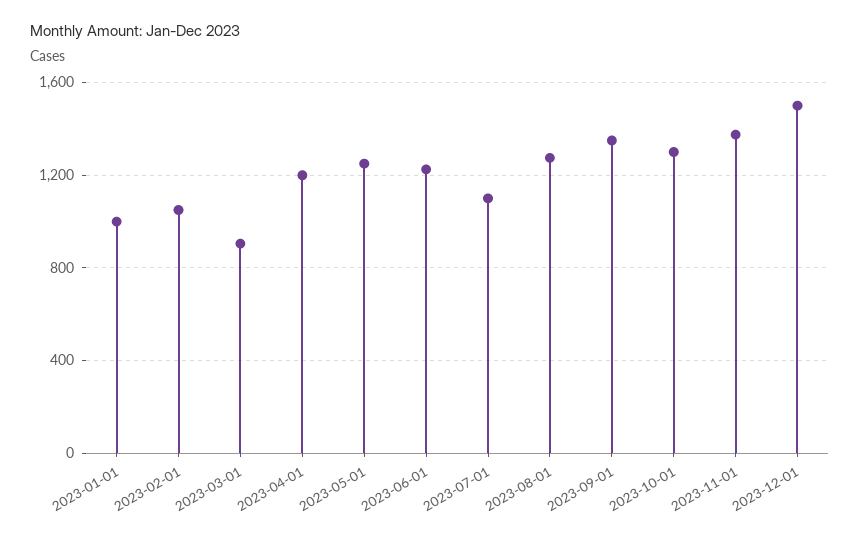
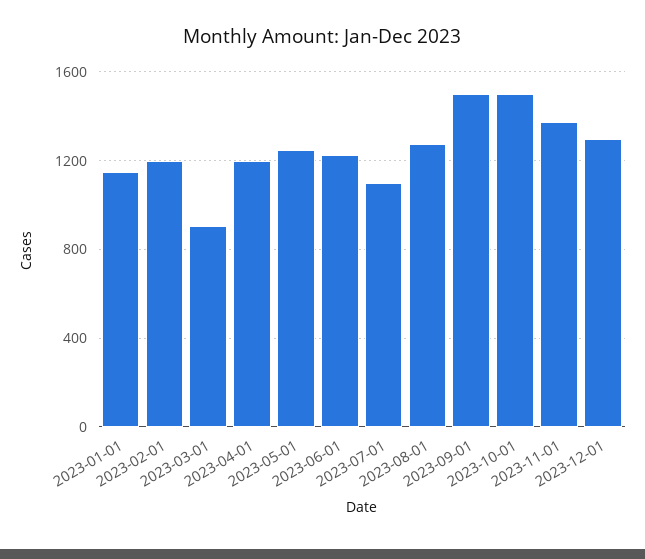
  {
-   "2023-01-01": 1000,
+   "2023-01-01": 1150,
-   "2023-02-01": 1050,
+   "2023-02-01": 1200,
    "2023-03-01": 900,
    "2023-04-01": 1200,
    "2023-05-01": 1250,
    "2023-06-01": 1250,
    "2023-07-01": 1100,
    "2023-08-01": 1300,
-   "2023-09-01": 1350,
+   "2023-09-01": 1500,
-   "2023-10-01": 1300,
+   "2023-10-01": 1500,
    "2023-11-01": 1400,
-   "2023-12-01": 1500
+   "2023-12-01": 1300
  }

